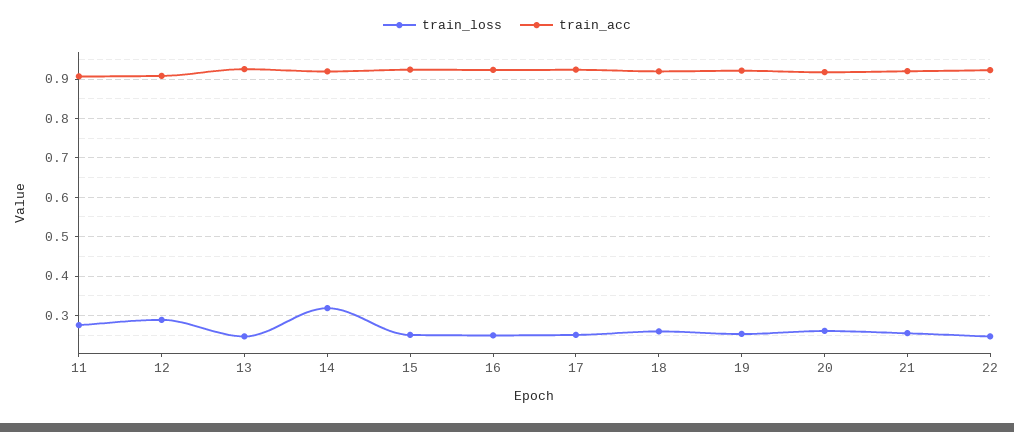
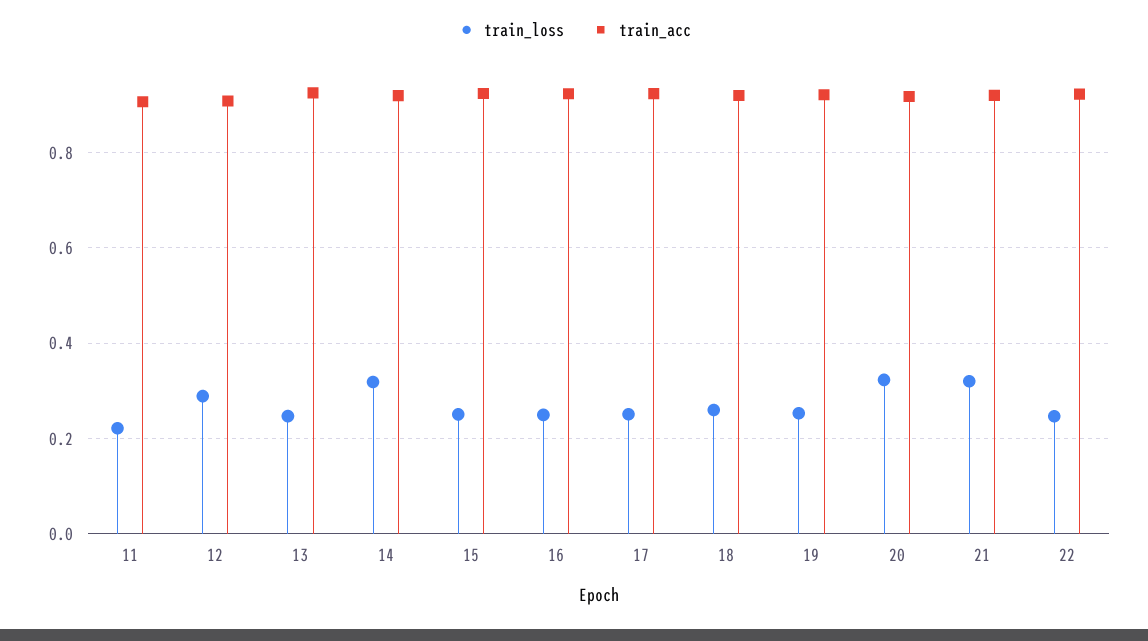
  {
    "train_loss": {
-     "11": 0.28,
+     "11": 0.22,
      "12": 0.28,
      "13": 0.24,
      "14": 0.32,
      "15": 0.26,
      "16": 0.24,
      "17": 0.26,
      "18": 0.26,
      "19": 0.26,
-     "20": 0.26,
+     "20": 0.32,
-     "21": 0.26,
+     "21": 0.32,
      "22": 0.24
    },
    "train_acc": {
      "11": 0.9,
      "12": 0.9,
      "13": 0.92,
      "14": 0.92,
      "15": 0.92,
      "16": 0.92,
      "17": 0.92,
      "18": 0.92,
      "19": 0.92,
      "20": 0.92,
      "21": 0.92,
      "22": 0.92
    }
  }

